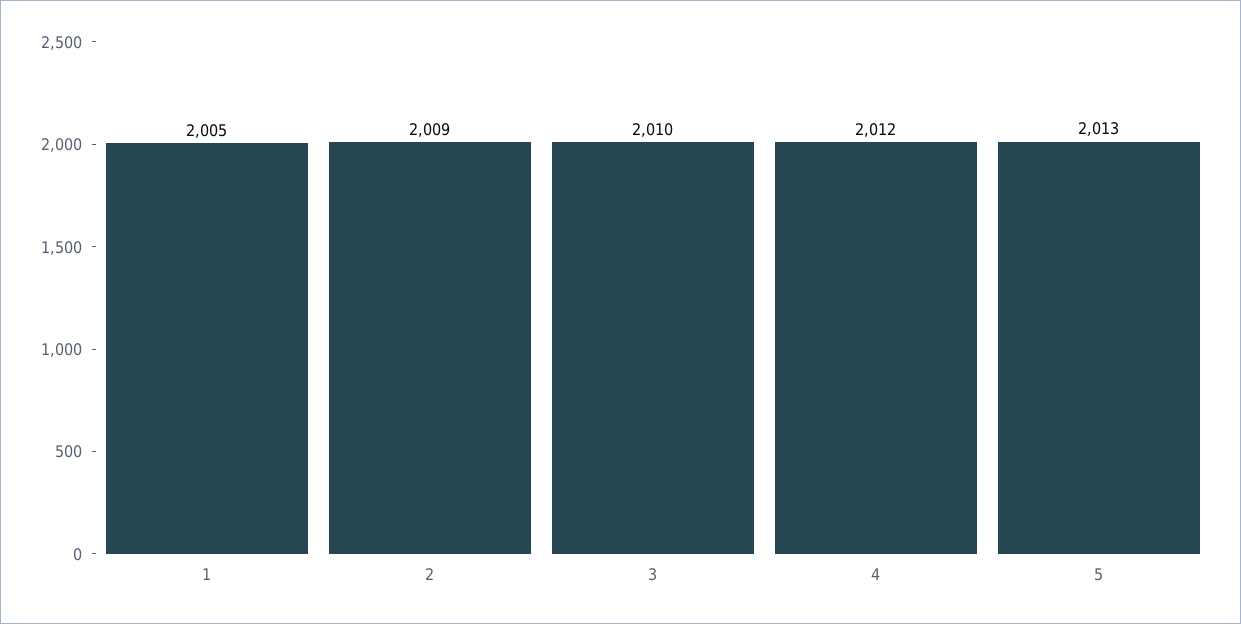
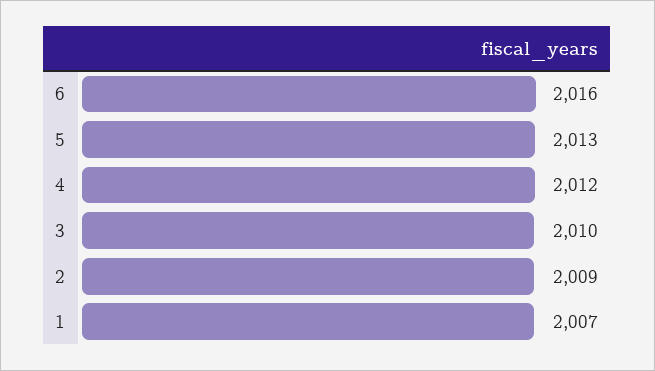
  {
-   "1": 2005,
+   "1": 2007,
    "2": 2009,
    "3": 2010,
    "4": 2012,
-   "5": 2013
+   "5": 2013,
+   "6": 2016
  }

